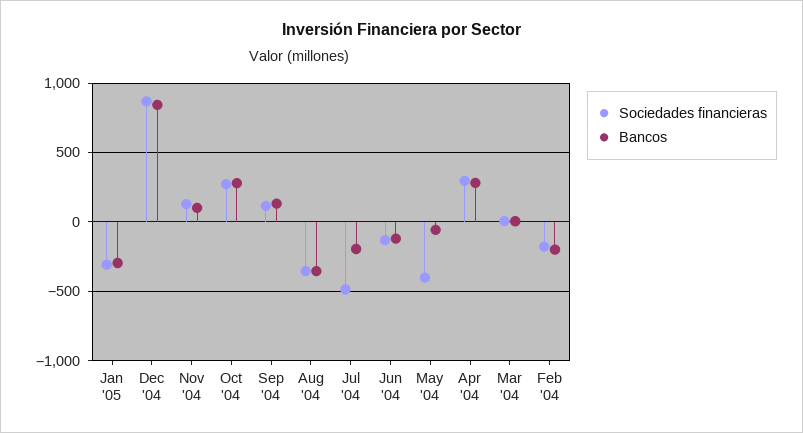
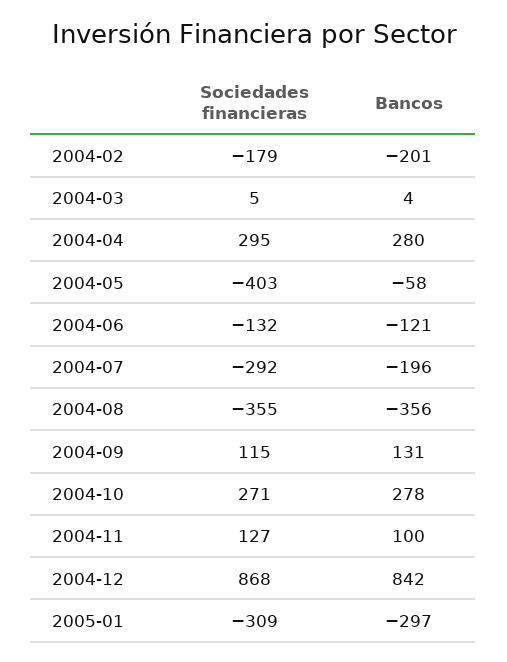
  {
    "Sociedades financieras": {
      "Jan '05": -309,
      "Dec '04": 868,
      "Nov '04": 127,
      "Oct '04": 271,
      "Sep '04": 115,
      "Aug '04": -355,
-     "Jul '04": -500,
+     "Jul '04": -292,
      "Jun '04": -132,
      "May '04": -403,
      "Apr '04": 295,
      "Mar '04": 5,
      "Feb '04": -179
    },
    "Bancos": {
      "Jan '05": -297,
      "Dec '04": 842,
      "Nov '04": 100,
      "Oct '04": 278,
      "Sep '04": 131,
      "Aug '04": -356,
      "Jul '04": -196,
      "Jun '04": -121,
      "May '04": -58,
      "Apr '04": 280,
      "Mar '04": 4,
      "Feb '04": -201
    }
  }

